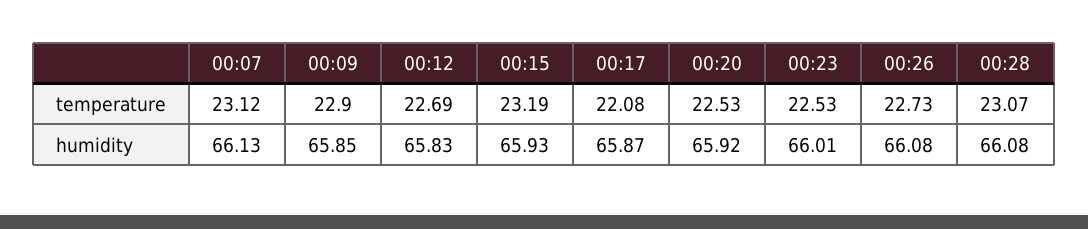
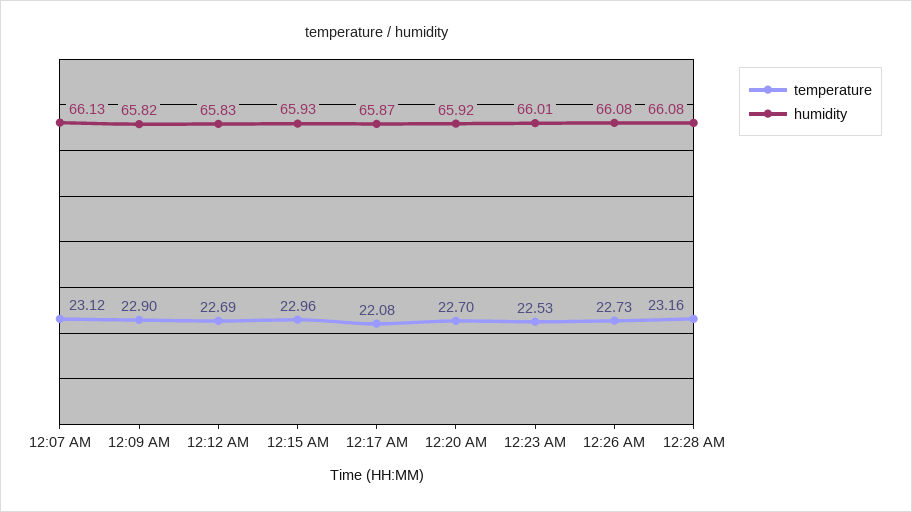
  {
    "temperature": {
      "00:07": 23.12,
      "00:09": 22.9,
      "00:12": 22.69,
-     "00:15": 23.19,
+     "00:15": 22.96,
      "00:17": 22.08,
-     "00:20": 22.53,
+     "00:20": 22.7,
      "00:23": 22.53,
      "00:26": 22.73,
-     "00:28": 23.07
+     "00:28": 23.16
    },
    "humidity": {
      "00:07": 66.13,
-     "00:09": 65.85,
+     "00:09": 65.82,
      "00:12": 65.83,
      "00:15": 65.93,
      "00:17": 65.87,
      "00:20": 65.92,
      "00:23": 66.01,
      "00:26": 66.08,
      "00:28": 66.08
    }
  }

